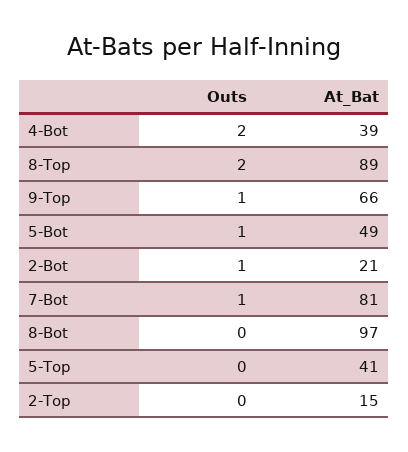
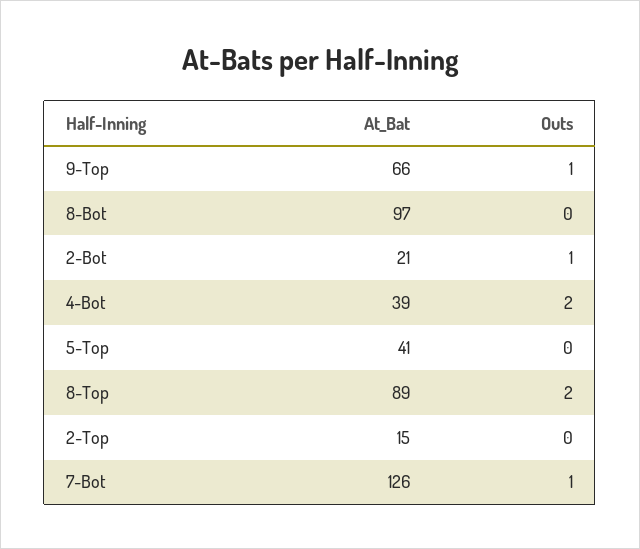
  {
    "Outs": {
      "4-Bot": 2,
      "8-Top": 2,
      "9-Top": 1,
-     "5-Bot": 1,
      "2-Bot": 1,
      "7-Bot": 1,
      "8-Bot": 0,
      "5-Top": 0,
      "2-Top": 0
    },
    "At_Bat": {
      "4-Bot": 39,
      "8-Top": 89,
      "9-Top": 66,
-     "5-Bot": 49,
      "2-Bot": 21,
-     "7-Bot": 81,
+     "7-Bot": 126,
      "8-Bot": 97,
      "5-Top": 41,
      "2-Top": 15
    }
  }

